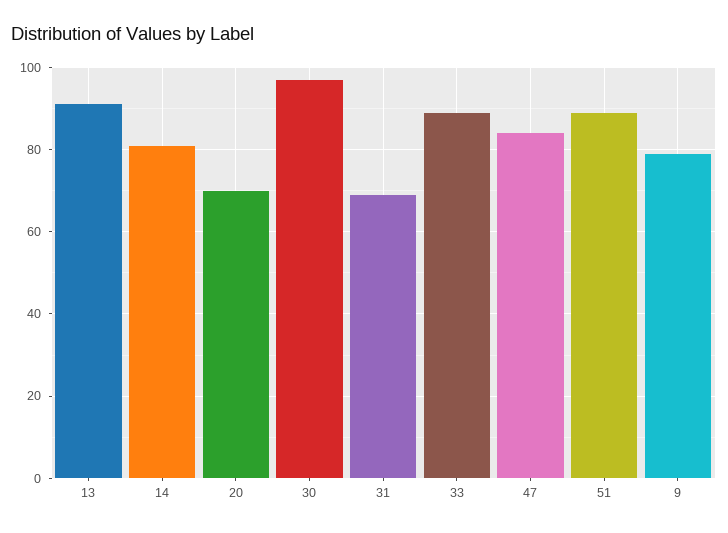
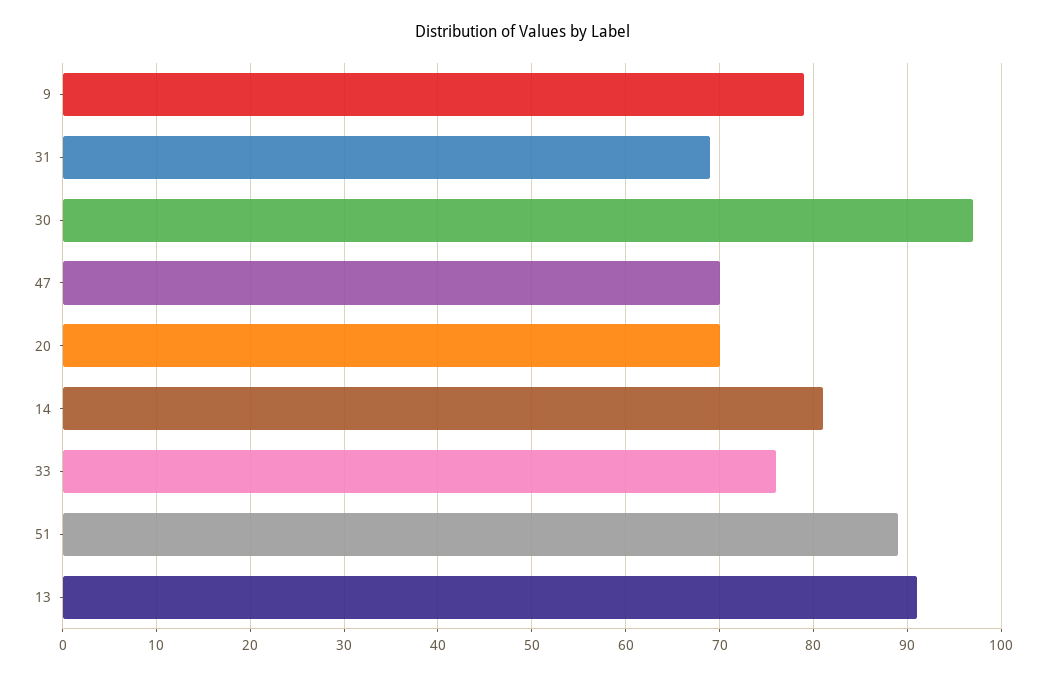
  {
    "13": 91,
    "14": 81,
    "20": 70,
    "30": 97,
    "31": 69,
-   "33": 90,
+   "33": 76,
-   "47": 85,
+   "47": 70,
    "51": 89,
    "9": 79
  }

